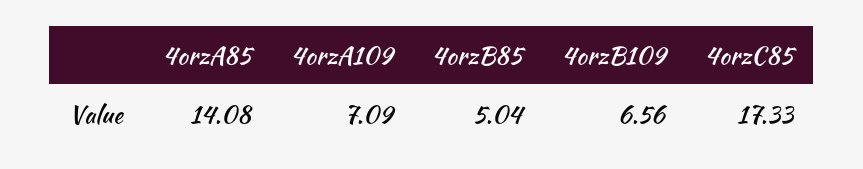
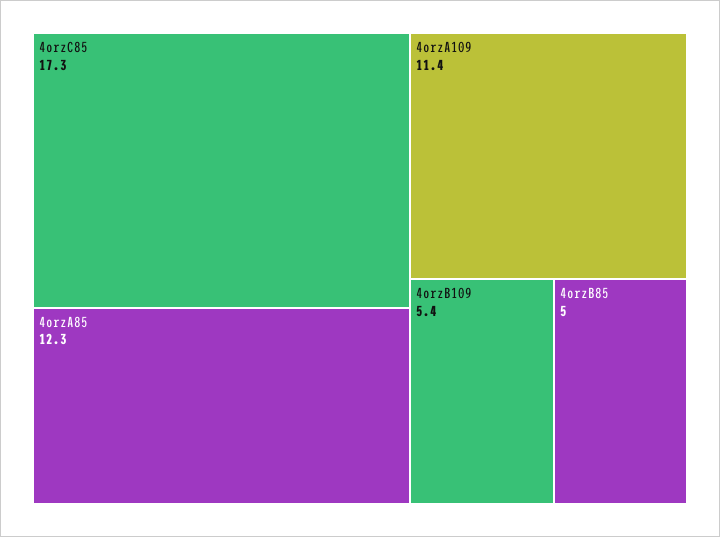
  {
-   "4orzA85": 14.08,
+   "4orzA85": 12.3,
-   "4orzA109": 7.09,
+   "4orzA109": 11.4,
    "4orzB85": 5.04,
-   "4orzB109": 6.56,
+   "4orzB109": 5.4,
    "4orzC85": 17.33
  }

